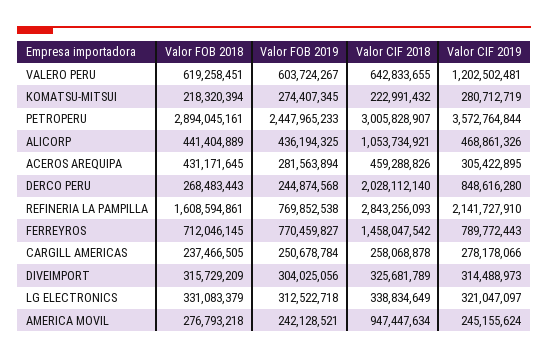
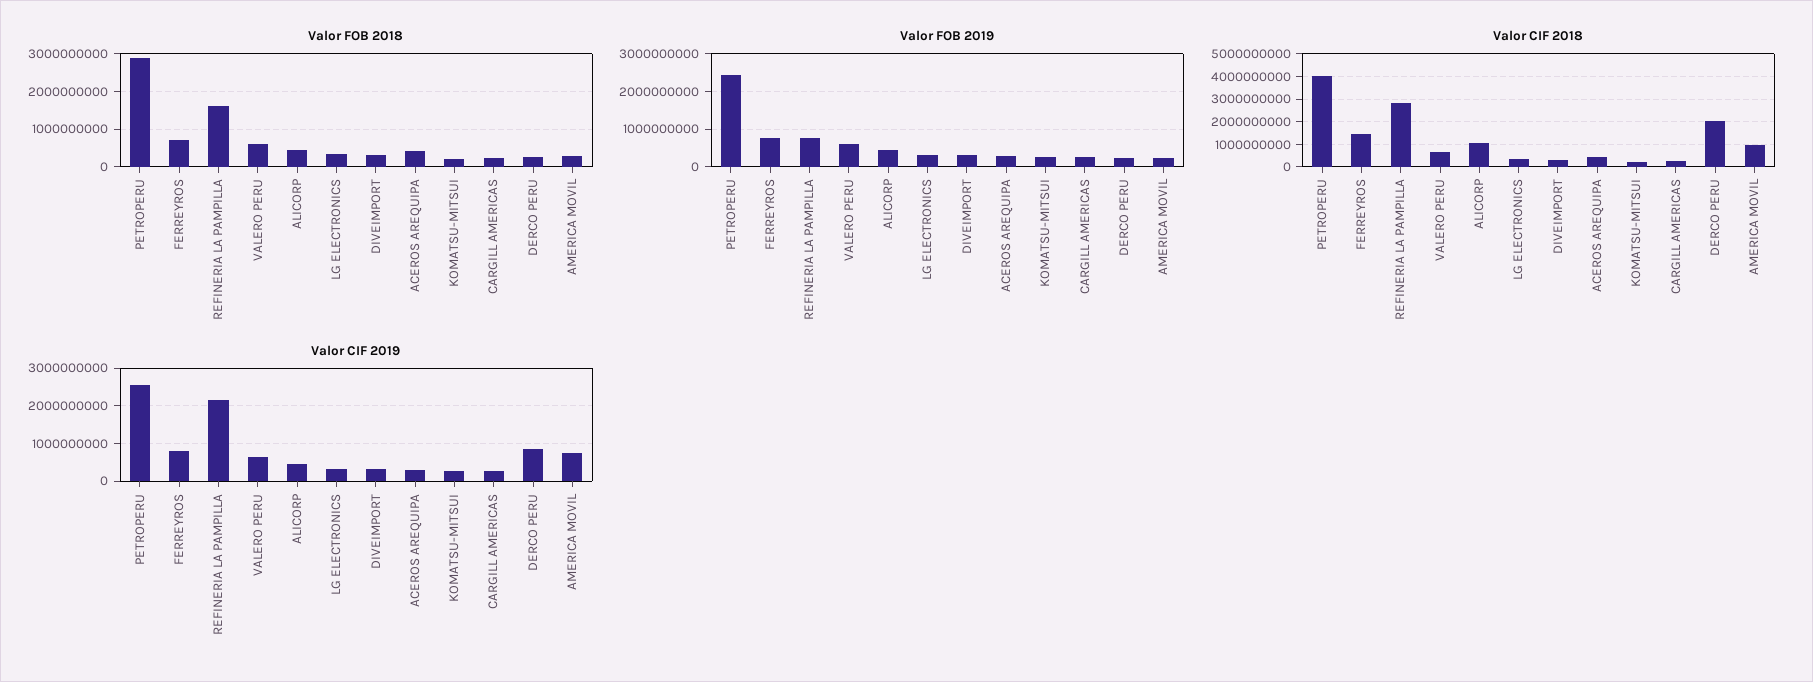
  {
    "Valor FOB 2018": {
      "VALERO PERU": 619258451,
      "KOMATSU-MITSUI": 218320394,
      "PETROPERU": 2894045161,
      "ALICORP": 441404889,
      "ACEROS AREQUIPA": 431171645,
      "DERCO PERU": 268483443,
      "REFINERIA LA PAMPILLA": 1608594861,
      "FERREYROS": 712046145,
      "CARGILL AMERICAS": 237466505,
      "DIVEIMPORT": 315729209,
      "LG ELECTRONICS": 331083379,
      "AMERICA MOVIL": 276793218
    },
    "Valor FOB 2019": {
      "VALERO PERU": 603724267,
      "KOMATSU-MITSUI": 274407345,
      "PETROPERU": 2447965233,
      "ALICORP": 436194325,
      "ACEROS AREQUIPA": 281563894,
      "DERCO PERU": 244874568,
      "REFINERIA LA PAMPILLA": 769852538,
      "FERREYROS": 770459827,
      "CARGILL AMERICAS": 250678784,
      "DIVEIMPORT": 304025056,
      "LG ELECTRONICS": 312522718,
      "AMERICA MOVIL": 242128521
    },
    "Valor CIF 2018": {
      "VALERO PERU": 642833655,
      "KOMATSU-MITSUI": 222991432,
-     "PETROPERU": 3005828907,
+     "PETROPERU": 4000000000,
      "ALICORP": 1053734921,
      "ACEROS AREQUIPA": 459288826,
      "DERCO PERU": 2028112140,
      "REFINERIA LA PAMPILLA": 2843256093,
      "FERREYROS": 1458047542,
      "CARGILL AMERICAS": 258068878,
      "DIVEIMPORT": 325681789,
      "LG ELECTRONICS": 338834649,
      "AMERICA MOVIL": 947447634
    },
    "Valor CIF 2019": {
-     "VALERO PERU": 1202502481,
+     "VALERO PERU": 600000000,
      "KOMATSU-MITSUI": 280712719,
-     "PETROPERU": 3572764844,
+     "PETROPERU": 2600000000,
      "ALICORP": 468861326,
      "ACEROS AREQUIPA": 305422895,
      "DERCO PERU": 848616280,
      "REFINERIA LA PAMPILLA": 2141727910,
      "FERREYROS": 789772443,
      "CARGILL AMERICAS": 278178066,
      "DIVEIMPORT": 314488973,
      "LG ELECTRONICS": 321047097,
-     "AMERICA MOVIL": 245155624
+     "AMERICA MOVIL": 800000000
    }
  }

